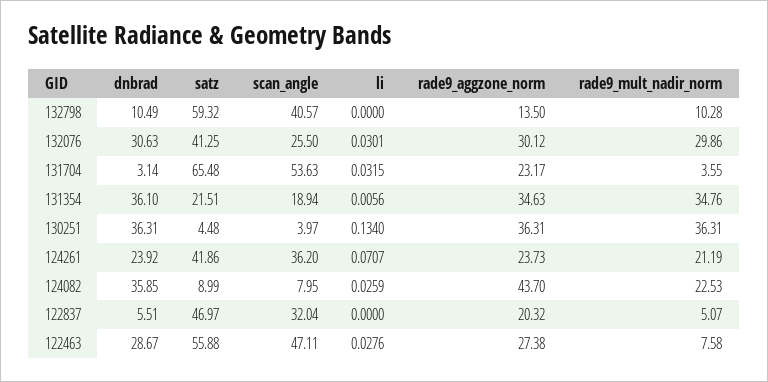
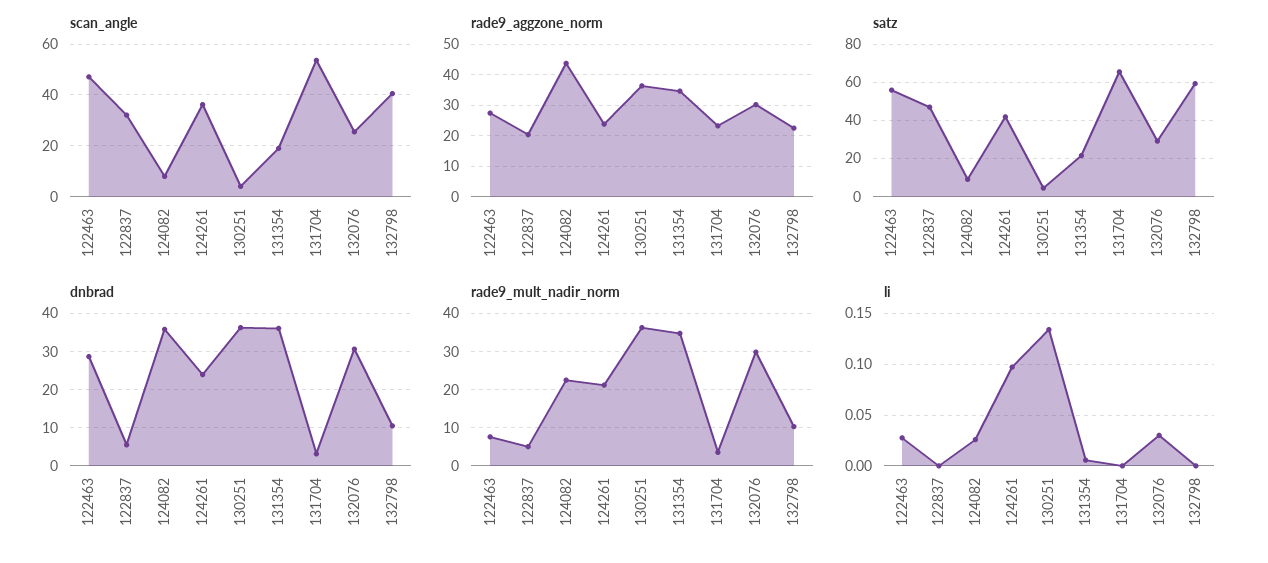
  {
    "dnbrad": {
      "132798": 10.49,
      "132076": 30.63,
      "131704": 3.14,
      "131354": 36.1,
      "130251": 36.31,
      "124261": 23.92,
      "124082": 35.85,
      "122837": 5.51,
      "122463": 28.67
    },
    "satz": {
      "132798": 59.32,
-     "132076": 41.25,
+     "132076": 30,
      "131704": 65.48,
      "131354": 21.51,
      "130251": 4.48,
      "124261": 41.86,
      "124082": 8.99,
      "122837": 46.97,
      "122463": 55.88
    },
    "scan_angle": {
      "132798": 40.57,
      "132076": 25.5,
      "131704": 53.63,
      "131354": 18.94,
      "130251": 3.97,
      "124261": 36.2,
      "124082": 7.95,
      "122837": 32.04,
      "122463": 47.11
    },
    "li": {
      "132798": 0,
      "132076": 0.0301,
-     "131704": 0.0315,
+     "131704": 0,
      "131354": 0.0056,
      "130251": 0.134,
-     "124261": 0.0707,
+     "124261": 0.1,
      "124082": 0.0259,
      "122837": 0,
      "122463": 0.0276
    },
    "rade9_aggzone_norm": {
-     "132798": 13.5,
+     "132798": 22,
      "132076": 30.12,
      "131704": 23.17,
      "131354": 34.63,
      "130251": 36.31,
      "124261": 23.73,
      "124082": 43.7,
      "122837": 20.32,
      "122463": 27.38
    },
    "rade9_mult_nadir_norm": {
      "132798": 10.28,
      "132076": 29.86,
      "131704": 3.55,
      "131354": 34.76,
      "130251": 36.31,
      "124261": 21.19,
      "124082": 22.53,
      "122837": 5.07,
      "122463": 7.58
    }
  }

